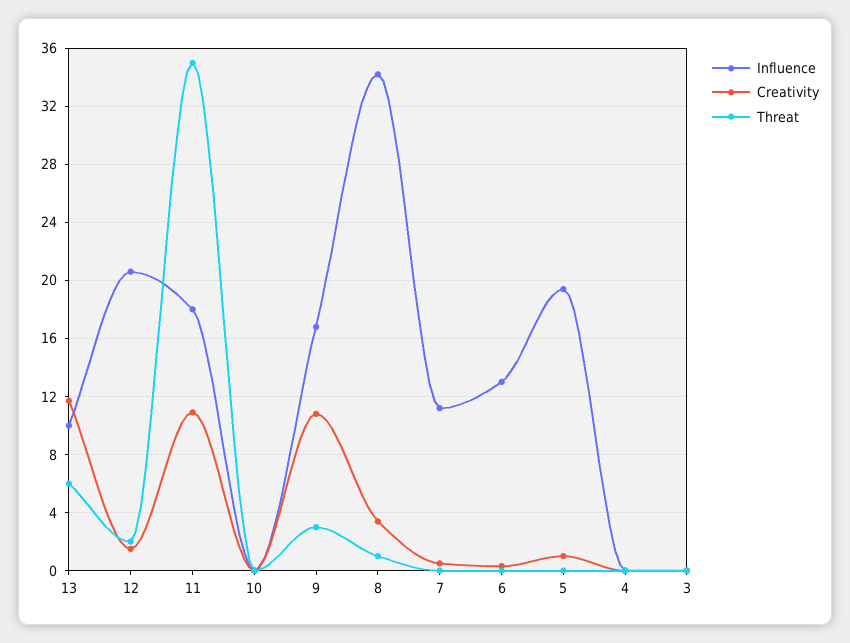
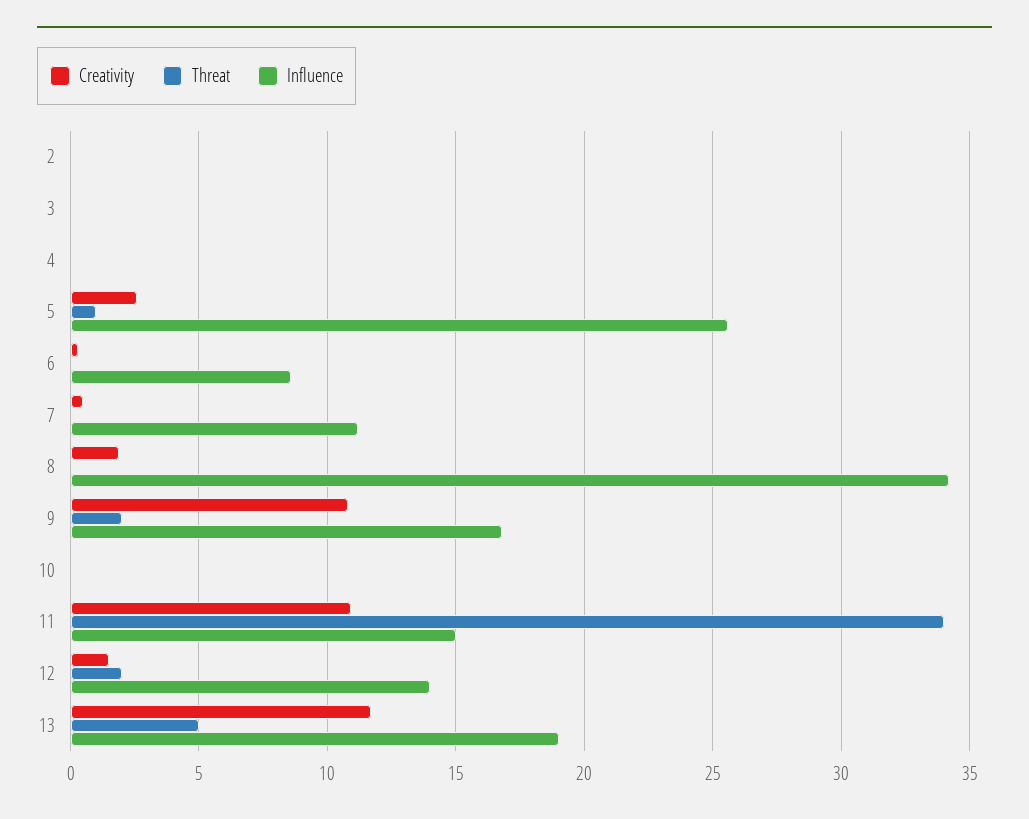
  {
    "Influence": {
-     "13": 10,
+     "13": 19,
-     "12": 20.5,
+     "12": 14,
-     "11": 18,
+     "11": 15,
      "10": 0,
      "9": 17,
      "8": 34,
      "7": 11,
-     "6": 13,
+     "6": 8.5,
-     "5": 19.5,
+     "5": 25.5,
      "4": 0,
-     "3": 0
+     "3": 0,
+     "2": 0
    },
    "Creativity": {
      "13": 11.5,
      "12": 1.5,
      "11": 11,
      "10": 0,
      "9": 11,
-     "8": 3.5,
+     "8": 2,
      "7": 0.5,
      "6": 0.5,
-     "5": 1,
+     "5": 2.5,
      "4": 0,
-     "3": 0
+     "3": 0,
+     "2": 0
    },
    "Threat": {
-     "13": 6,
+     "13": 5,
      "12": 2,
-     "11": 35,
+     "11": 34,
      "10": 0,
-     "9": 3,
+     "9": 2,
-     "8": 1,
+     "8": 0,
      "7": 0,
      "6": 0,
-     "5": 0,
+     "5": 1,
      "4": 0,
-     "3": 0
+     "3": 0,
+     "2": 0
    }
  }

